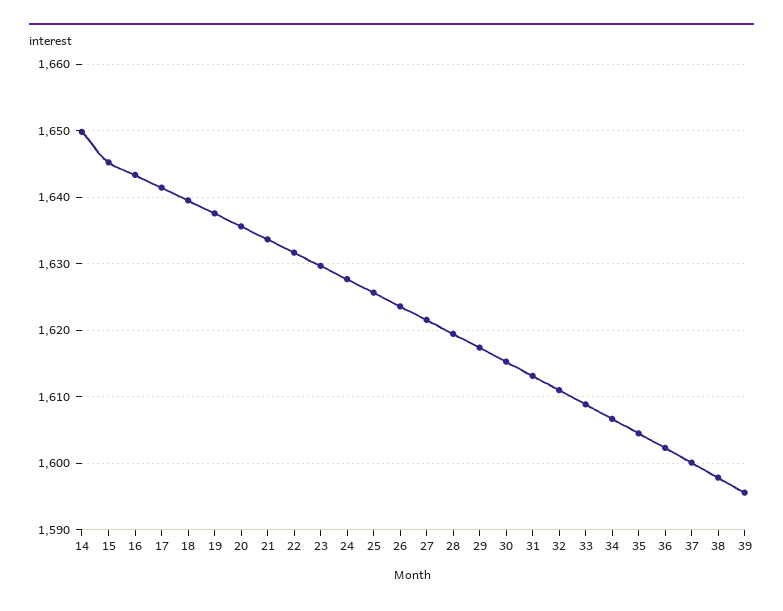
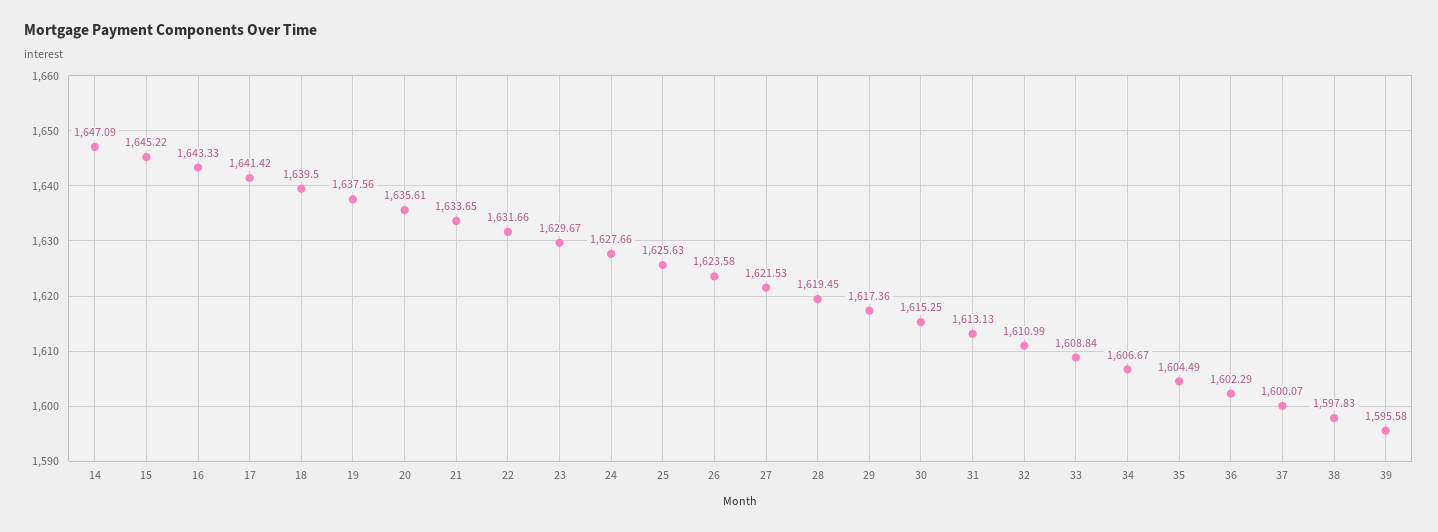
  {
-   "14": 1650,
+   "14": 1647.09,
    "15": 1645.22,
    "16": 1643.33,
    "17": 1641.42,
    "18": 1639.5,
    "19": 1637.56,
    "20": 1635.61,
    "21": 1633.65,
    "22": 1631.66,
    "23": 1629.67,
    "24": 1627.66,
    "25": 1625.63,
    "26": 1623.58,
    "27": 1621.53,
    "28": 1619.45,
    "29": 1617.36,
    "30": 1615.25,
    "31": 1613.13,
    "32": 1610.99,
    "33": 1608.84,
    "34": 1606.67,
    "35": 1604.49,
    "36": 1602.29,
    "37": 1600.07,
    "38": 1597.83,
    "39": 1595.58
  }

